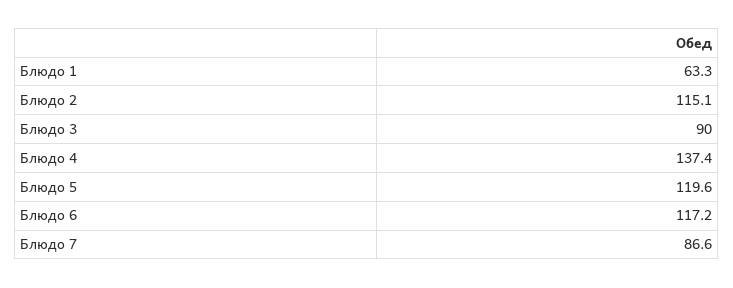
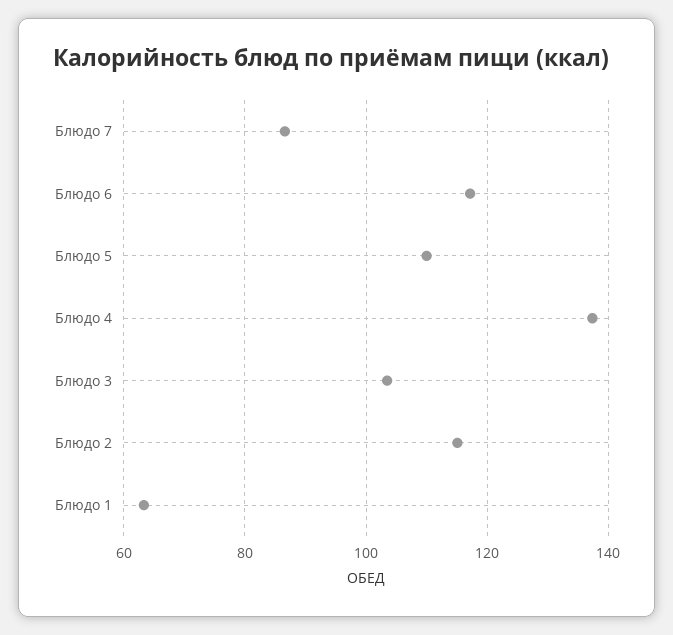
  {
    "Блюдо 1": 63.3,
    "Блюдо 2": 115.1,
-   "Блюдо 3": 90,
+   "Блюдо 3": 104,
    "Блюдо 4": 137.4,
-   "Блюдо 5": 119.6,
+   "Блюдо 5": 110,
    "Блюдо 6": 117.2,
    "Блюдо 7": 86.6
  }

